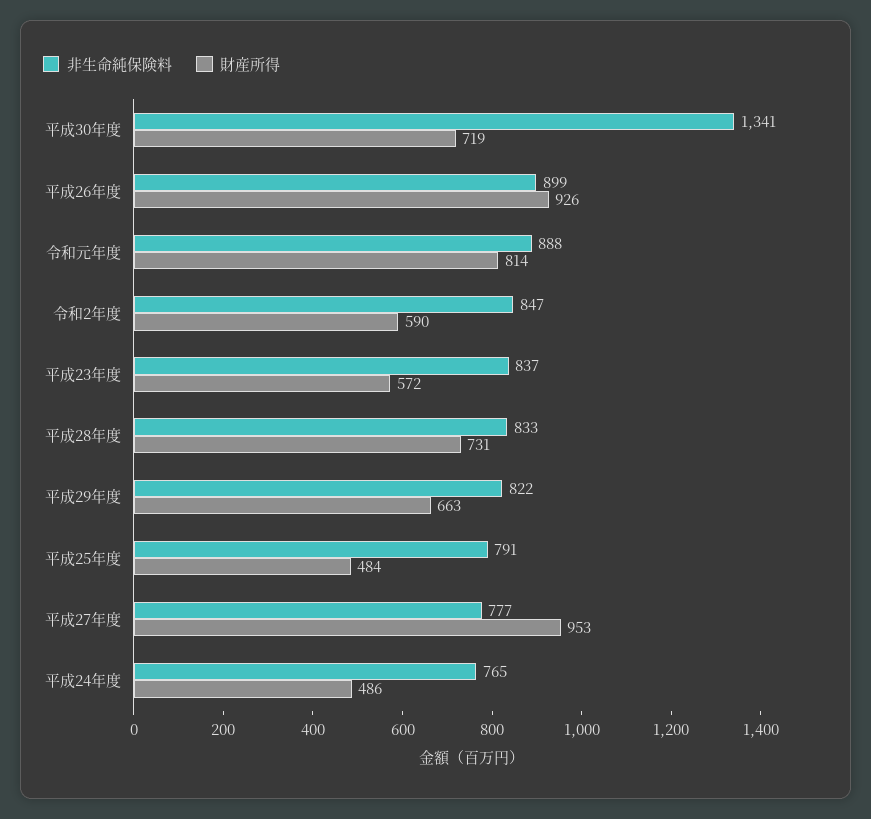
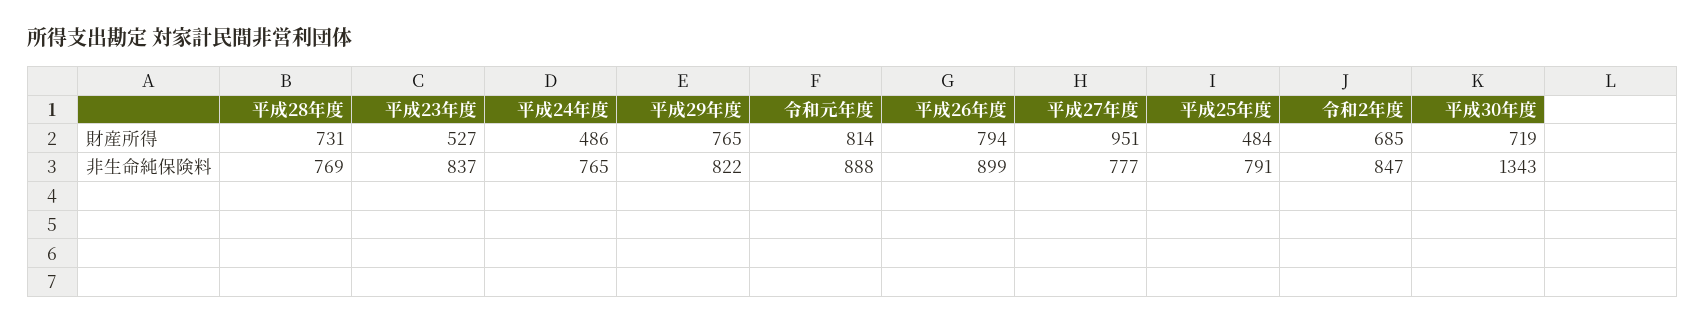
  {
    "非生命純保険料": {
-     "平成30年度": 1341,
+     "平成30年度": 1343,
      "平成26年度": 899,
      "令和元年度": 888,
      "令和2年度": 847,
      "平成23年度": 837,
-     "平成28年度": 833,
+     "平成28年度": 769,
      "平成29年度": 822,
      "平成25年度": 791,
      "平成27年度": 777,
      "平成24年度": 765
    },
    "財産所得": {
      "平成30年度": 719,
-     "平成26年度": 926,
+     "平成26年度": 794,
      "令和元年度": 814,
-     "令和2年度": 590,
+     "令和2年度": 685,
-     "平成23年度": 572,
+     "平成23年度": 527,
      "平成28年度": 731,
-     "平成29年度": 663,
+     "平成29年度": 765,
      "平成25年度": 484,
-     "平成27年度": 953,
+     "平成27年度": 951,
      "平成24年度": 486
    }
  }

